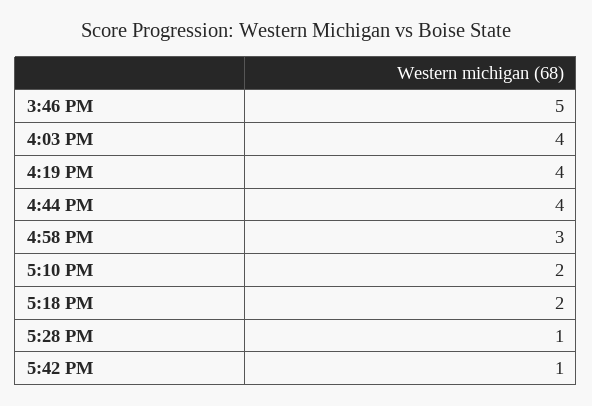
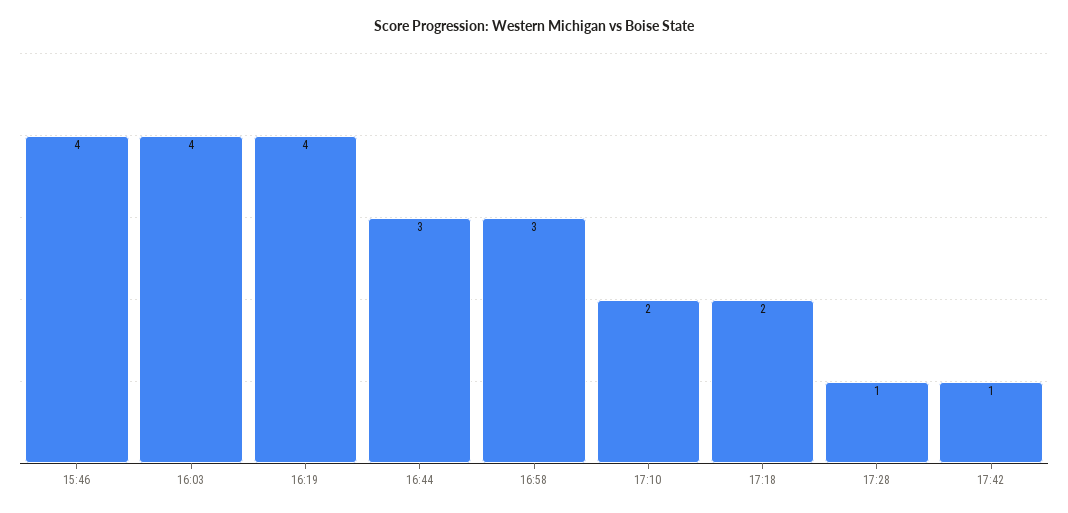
  {
-   "3:46 PM": 5,
+   "3:46 PM": 4,
    "4:03 PM": 4,
    "4:19 PM": 4,
-   "4:44 PM": 4,
+   "4:44 PM": 3,
    "4:58 PM": 3,
    "5:10 PM": 2,
    "5:18 PM": 2,
    "5:28 PM": 1,
    "5:42 PM": 1
  }

